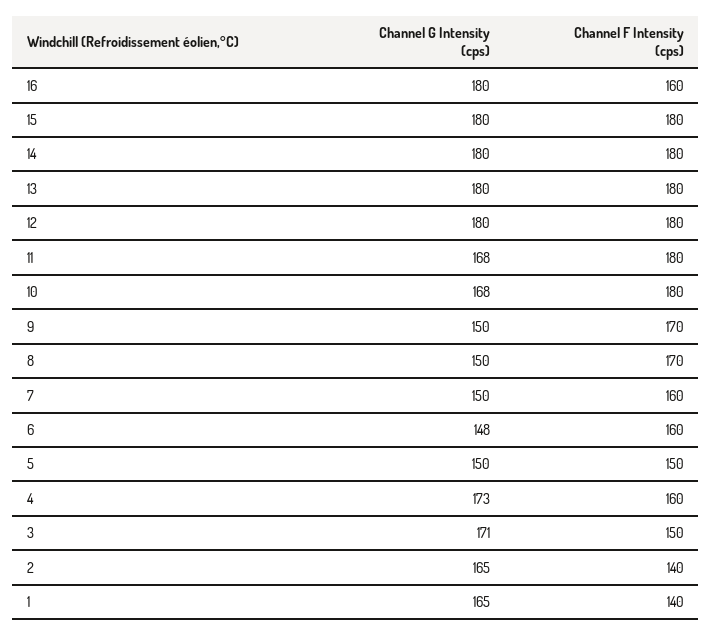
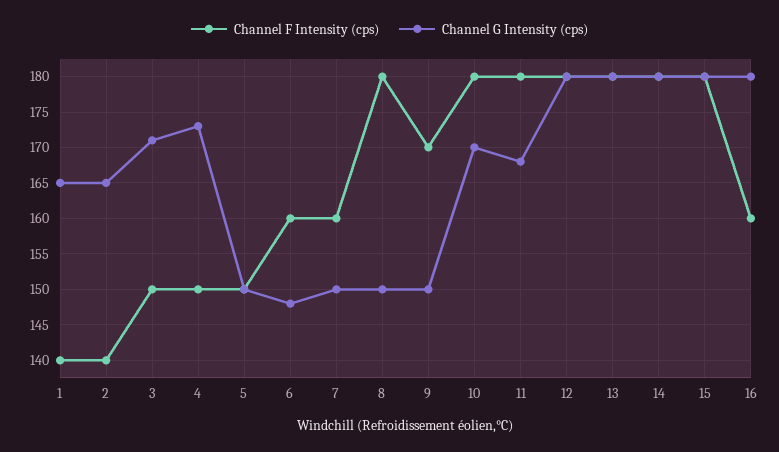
  {
    "Channel G Intensity (cps)": {
      "16": 180,
      "15": 180,
      "14": 180,
      "13": 180,
      "12": 180,
      "11": 168,
-     "10": 168,
+     "10": 170,
      "9": 150,
      "8": 150,
      "7": 150,
      "6": 148,
      "5": 150,
      "4": 173,
      "3": 171,
      "2": 165,
      "1": 165
    },
    "Channel F Intensity (cps)": {
      "16": 160,
      "15": 180,
      "14": 180,
      "13": 180,
      "12": 180,
      "11": 180,
      "10": 180,
      "9": 170,
-     "8": 170,
+     "8": 180,
      "7": 160,
      "6": 160,
      "5": 150,
-     "4": 160,
+     "4": 150,
      "3": 150,
      "2": 140,
      "1": 140
    }
  }

